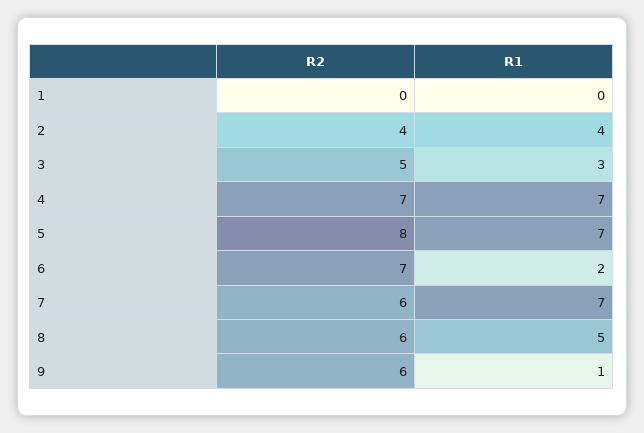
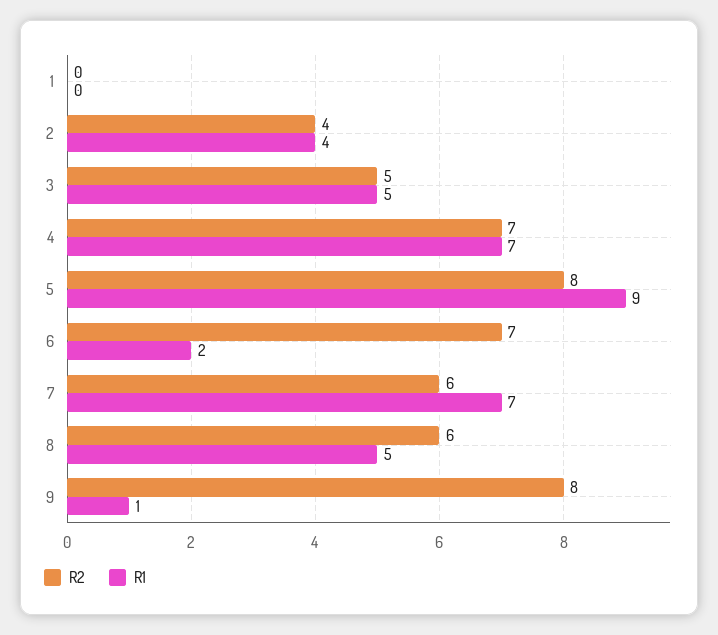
  {
    "R2": {
      "1": 0,
      "2": 4,
      "3": 5,
      "4": 7,
      "5": 8,
      "6": 7,
      "7": 6,
      "8": 6,
-     "9": 6
+     "9": 8
    },
    "R1": {
      "1": 0,
      "2": 4,
-     "3": 3,
+     "3": 5,
      "4": 7,
-     "5": 7,
+     "5": 9,
      "6": 2,
      "7": 7,
      "8": 5,
      "9": 1
    }
  }

